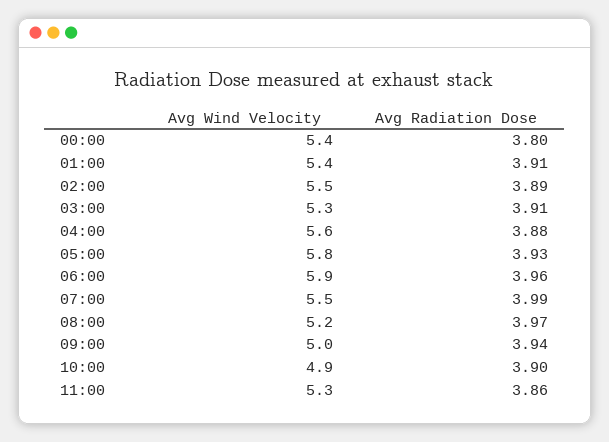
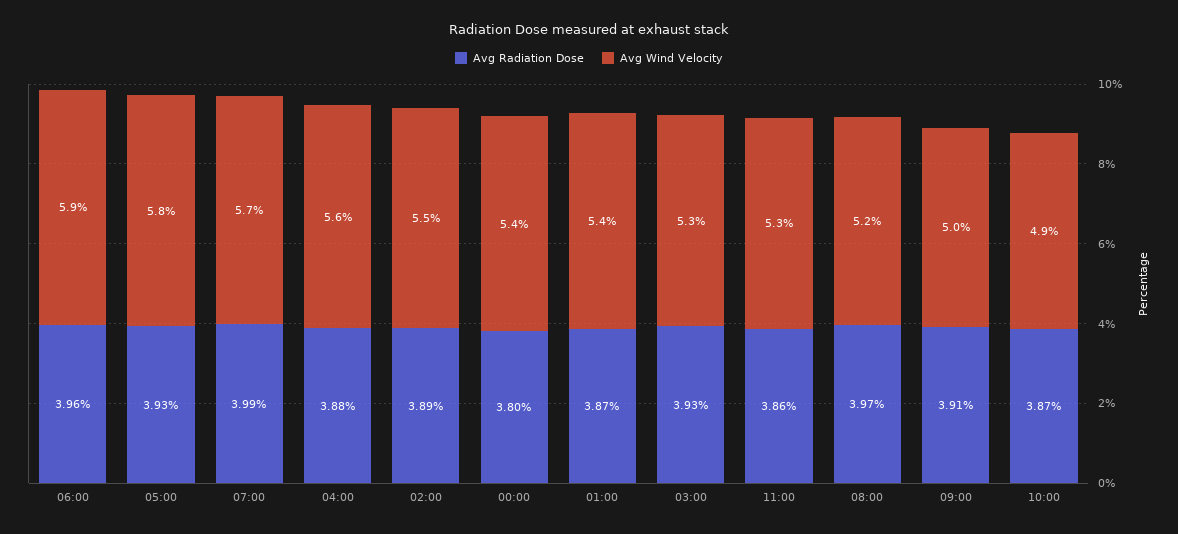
  {
    "Avg Wind Velocity": {
      "00:00": 5.4,
      "01:00": 5.4,
      "02:00": 5.5,
      "03:00": 5.3,
      "04:00": 5.6,
      "05:00": 5.8,
      "06:00": 5.9,
-     "07:00": 5.5,
+     "07:00": 5.7,
      "08:00": 5.2,
      "09:00": 5,
      "10:00": 4.9,
      "11:00": 5.3
    },
    "Avg Radiation Dose": {
      "00:00": 3.8,
-     "01:00": 3.91,
+     "01:00": 3.87,
      "02:00": 3.89,
-     "03:00": 3.91,
+     "03:00": 3.93,
      "04:00": 3.88,
      "05:00": 3.93,
      "06:00": 3.96,
      "07:00": 3.99,
      "08:00": 3.97,
-     "09:00": 3.94,
+     "09:00": 3.91,
-     "10:00": 3.9,
+     "10:00": 3.87,
      "11:00": 3.86
    }
  }

